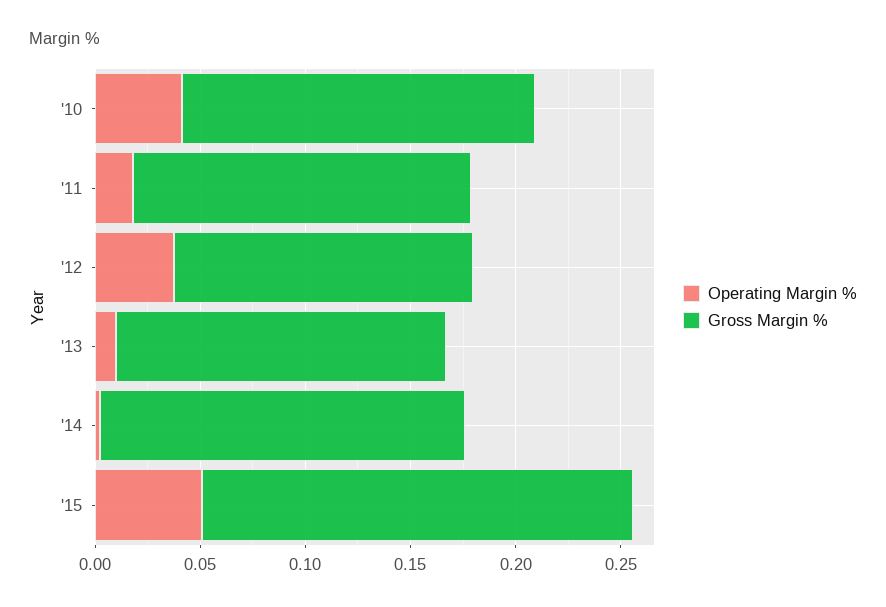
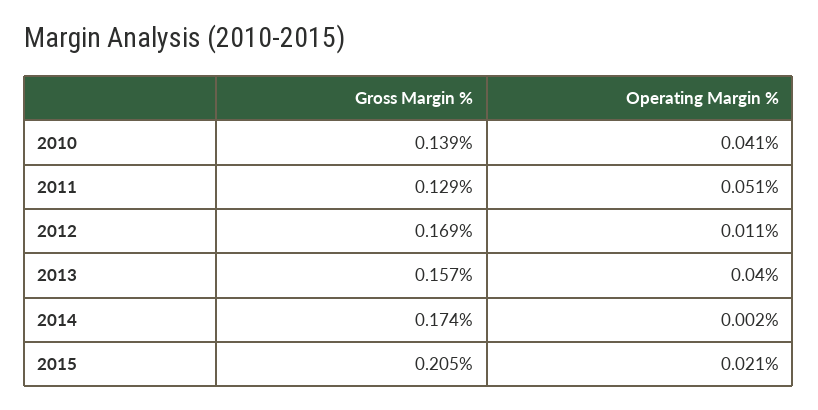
  {
    "Operating Margin %": {
      "'10": 0.041,
-     "'11": 0.02,
+     "'11": 0.051,
-     "'12": 0.04,
+     "'12": 0.011,
-     "'13": 0.01,
+     "'13": 0.04,
      "'14": 0.002,
-     "'15": 0.05
+     "'15": 0.021
    },
    "Gross Margin %": {
-     "'10": 0.17,
+     "'10": 0.139,
-     "'11": 0.16,
+     "'11": 0.129,
-     "'12": 0.14,
+     "'12": 0.169,
      "'13": 0.157,
      "'14": 0.174,
      "'15": 0.205
    }
  }

